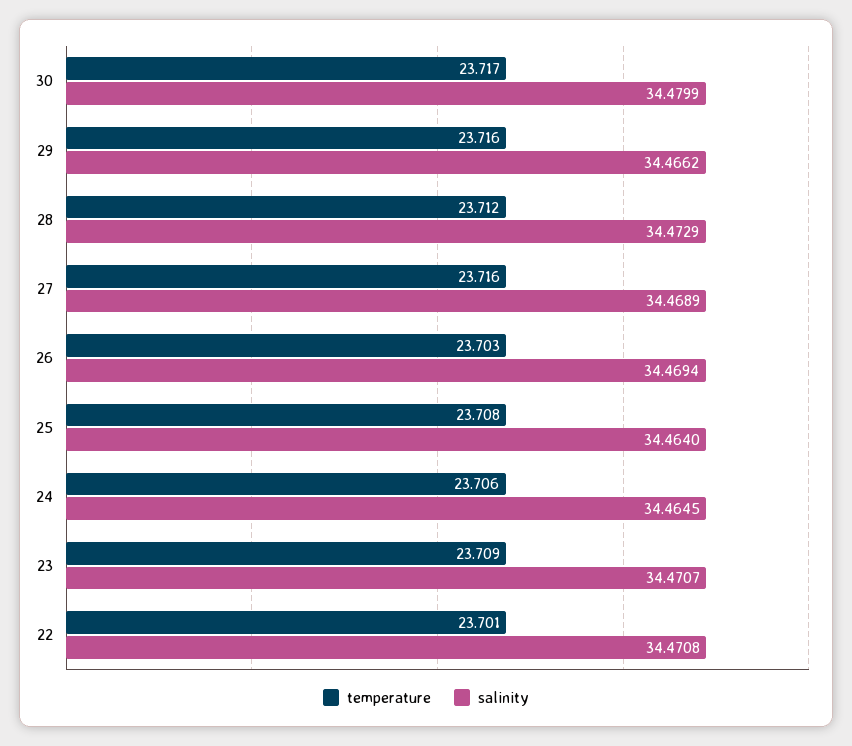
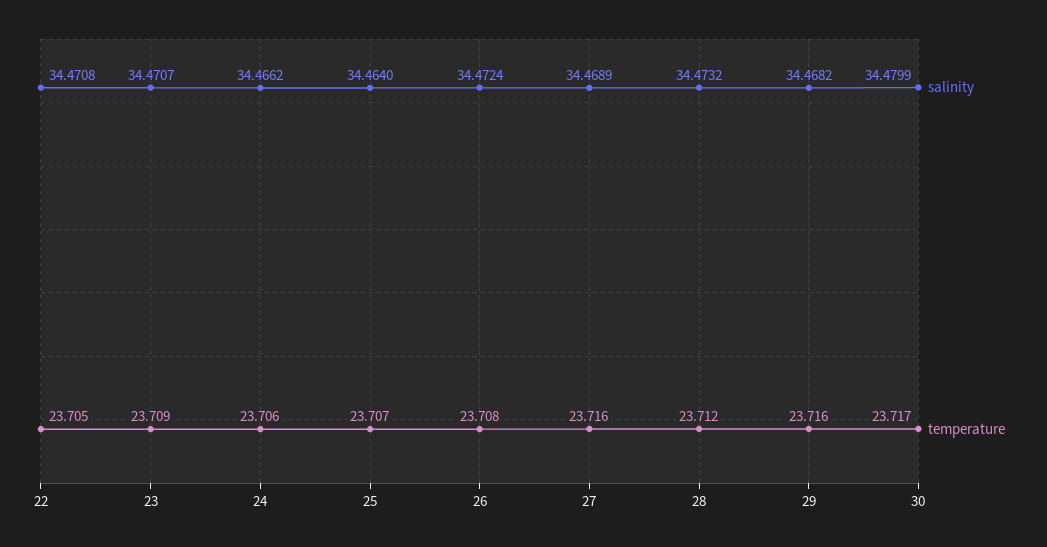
  {
    "temperature": {
      "30": 23.717,
      "29": 23.716,
      "28": 23.712,
      "27": 23.716,
-     "26": 23.703,
+     "26": 23.708,
-     "25": 23.708,
+     "25": 23.707,
      "24": 23.706,
      "23": 23.709,
-     "22": 23.701
+     "22": 23.705
    },
    "salinity": {
      "30": 34.4799,
-     "29": 34.4662,
+     "29": 34.4682,
-     "28": 34.4729,
+     "28": 34.4732,
      "27": 34.4689,
-     "26": 34.4694,
+     "26": 34.4724,
      "25": 34.464,
-     "24": 34.4645,
+     "24": 34.4662,
      "23": 34.4707,
      "22": 34.4708
    }
  }

